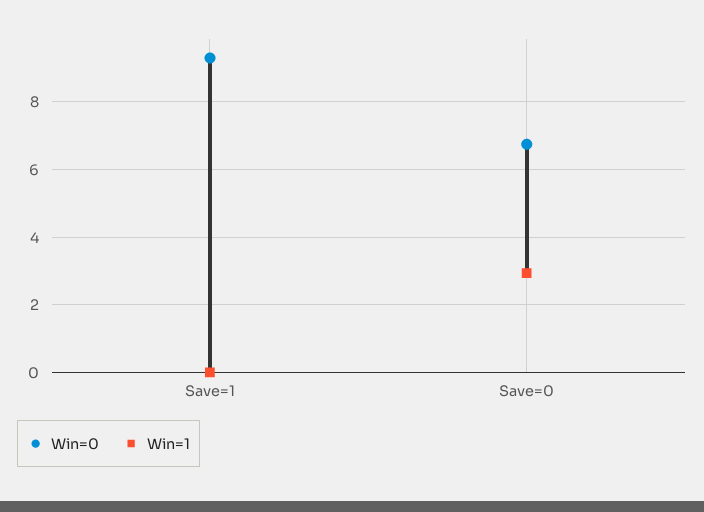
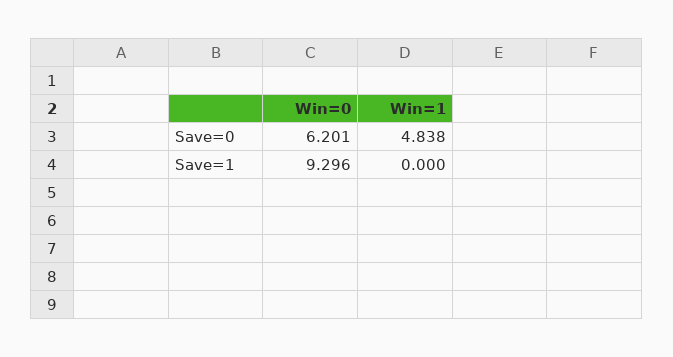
  {
    "Win=0": {
      "Save=1": 9.296,
-     "Save=0": 6.8
+     "Save=0": 6.201
    },
    "Win=1": {
      "Save=1": 0,
-     "Save=0": 3
+     "Save=0": 4.838
    }
  }

